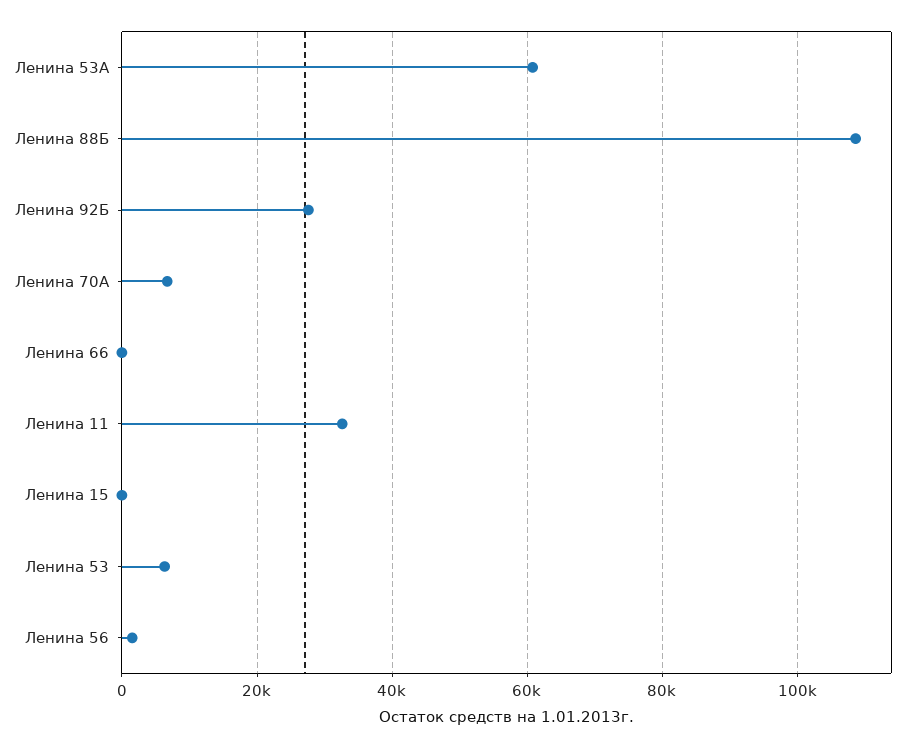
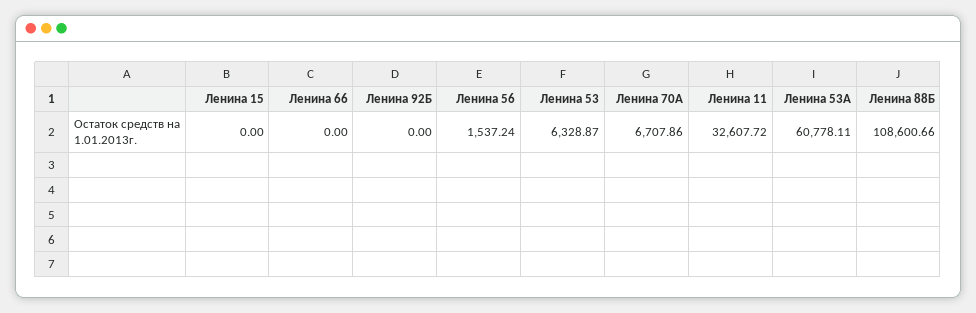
  {
    "Ленина 53А": 60778.11,
    "Ленина 88Б": 108600.66,
-   "Ленина 92Б": 28000,
+   "Ленина 92Б": 0,
    "Ленина 70А": 6707.86,
    "Ленина 66": 0,
    "Ленина 11": 32607.72,
    "Ленина 15": 0,
    "Ленина 53": 6328.87,
    "Ленина 56": 1537.24
  }

